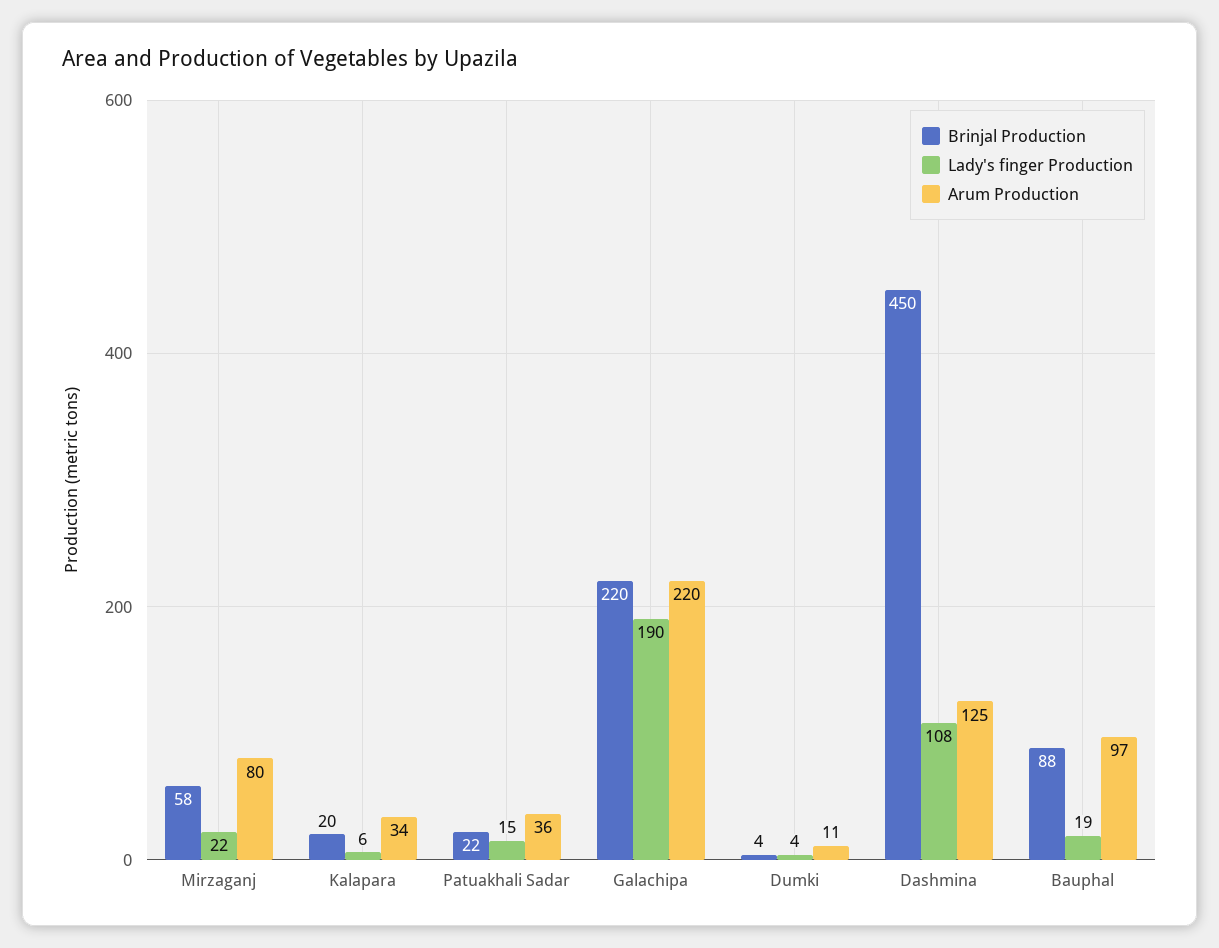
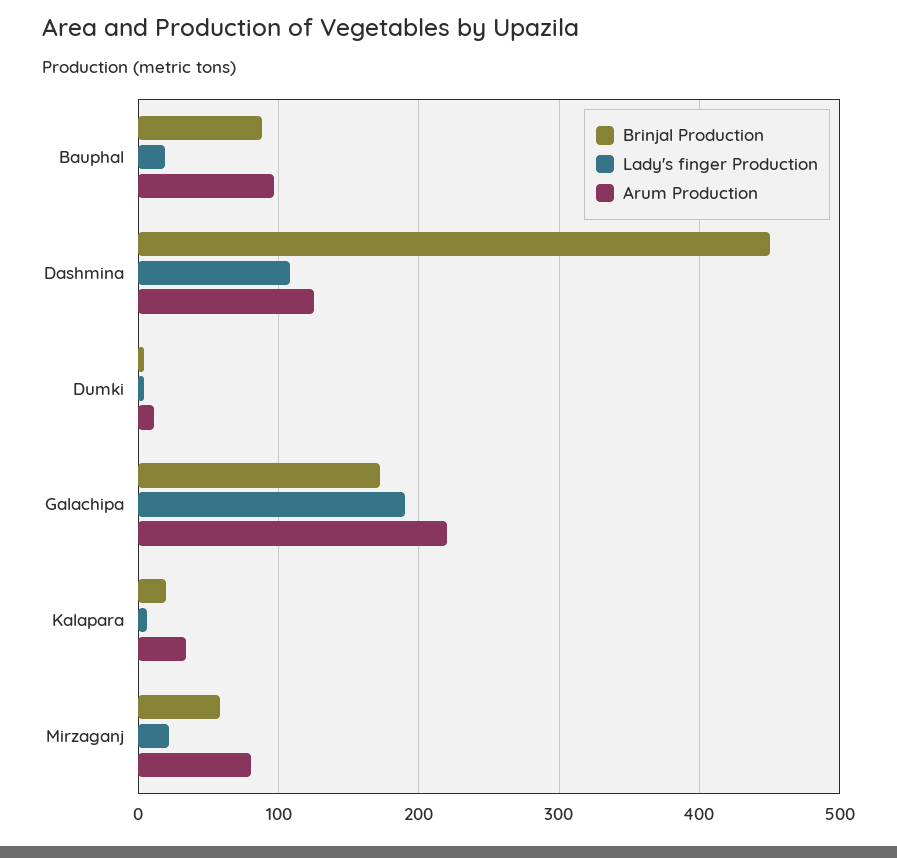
  {
    "Brinjal Production": {
      "Mirzaganj": 58,
      "Kalapara": 20,
-     "Patuakhali Sadar": 22,
-     "Galachipa": 220,
+     "Galachipa": 170,
      "Dumki": 4,
      "Dashmina": 450,
      "Bauphal": 88
    },
    "Lady's finger Production": {
      "Mirzaganj": 22,
      "Kalapara": 6,
-     "Patuakhali Sadar": 15,
      "Galachipa": 190,
      "Dumki": 4,
      "Dashmina": 108,
      "Bauphal": 19
    },
    "Arum Production": {
      "Mirzaganj": 80,
      "Kalapara": 34,
-     "Patuakhali Sadar": 36,
      "Galachipa": 220,
      "Dumki": 11,
      "Dashmina": 125,
      "Bauphal": 97
    }
  }

